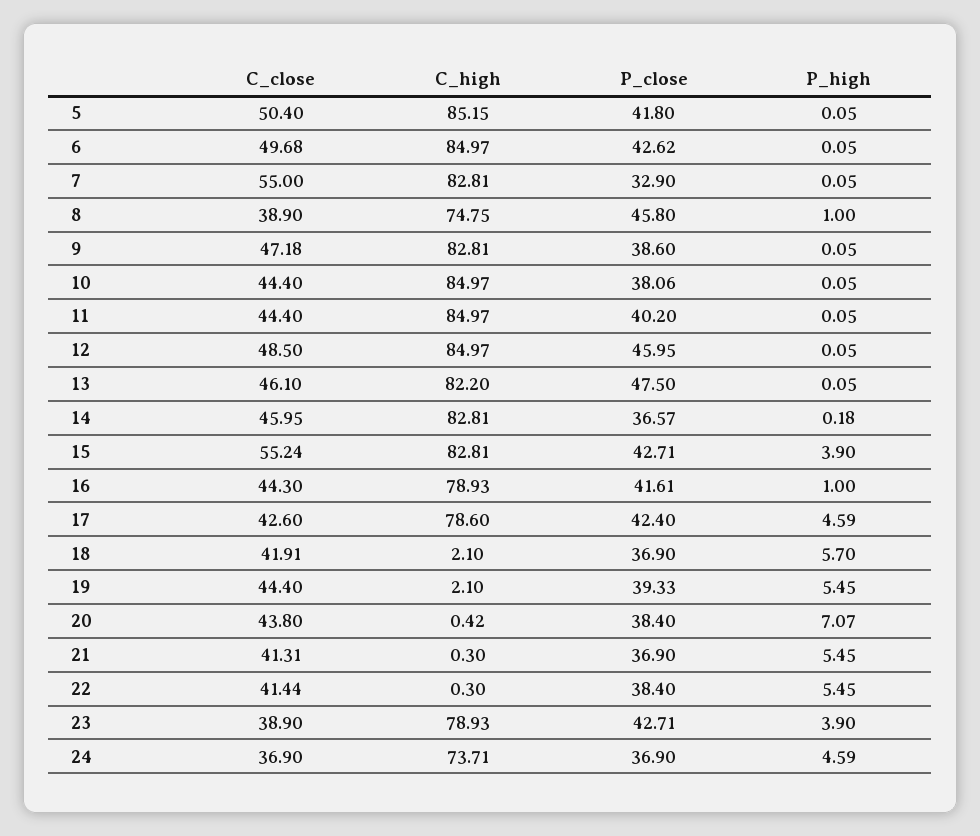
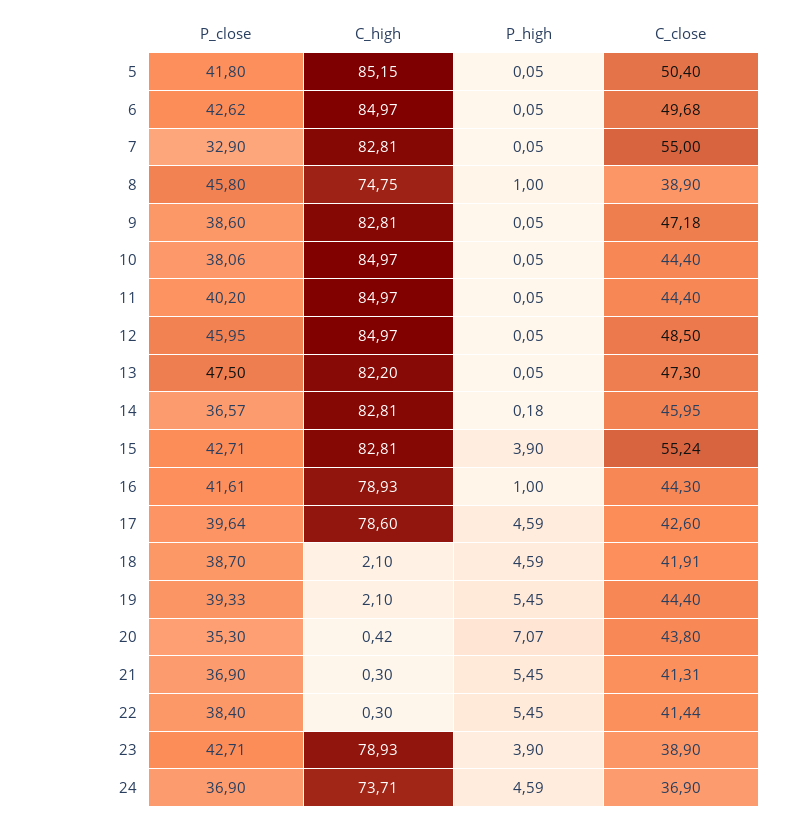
  {
    "C_close": {
      "5": 50.4,
      "6": 49.68,
      "7": 55,
      "8": 38.9,
      "9": 47.18,
      "10": 44.4,
      "11": 44.4,
      "12": 48.5,
-     "13": 46.1,
+     "13": 47.3,
      "14": 45.95,
      "15": 55.24,
      "16": 44.3,
      "17": 42.6,
      "18": 41.91,
      "19": 44.4,
      "20": 43.8,
      "21": 41.31,
      "22": 41.44,
      "23": 38.9,
      "24": 36.9
    },
    "C_high": {
      "5": 85.15,
      "6": 84.97,
      "7": 82.81,
      "8": 74.75,
      "9": 82.81,
      "10": 84.97,
      "11": 84.97,
      "12": 84.97,
      "13": 82.2,
      "14": 82.81,
      "15": 82.81,
      "16": 78.93,
      "17": 78.6,
      "18": 2.1,
      "19": 2.1,
      "20": 0.42,
      "21": 0.3,
      "22": 0.3,
      "23": 78.93,
      "24": 73.71
    },
    "P_close": {
      "5": 41.8,
      "6": 42.62,
      "7": 32.9,
      "8": 45.8,
      "9": 38.6,
      "10": 38.06,
      "11": 40.2,
      "12": 45.95,
      "13": 47.5,
      "14": 36.57,
      "15": 42.71,
      "16": 41.61,
-     "17": 42.4,
+     "17": 39.64,
-     "18": 36.9,
+     "18": 38.7,
      "19": 39.33,
-     "20": 38.4,
+     "20": 35.3,
      "21": 36.9,
      "22": 38.4,
      "23": 42.71,
      "24": 36.9
    },
    "P_high": {
      "5": 0.05,
      "6": 0.05,
      "7": 0.05,
      "8": 1,
      "9": 0.05,
      "10": 0.05,
      "11": 0.05,
      "12": 0.05,
      "13": 0.05,
      "14": 0.18,
      "15": 3.9,
      "16": 1,
      "17": 4.59,
-     "18": 5.7,
+     "18": 4.59,
      "19": 5.45,
      "20": 7.07,
      "21": 5.45,
      "22": 5.45,
      "23": 3.9,
      "24": 4.59
    }
  }

